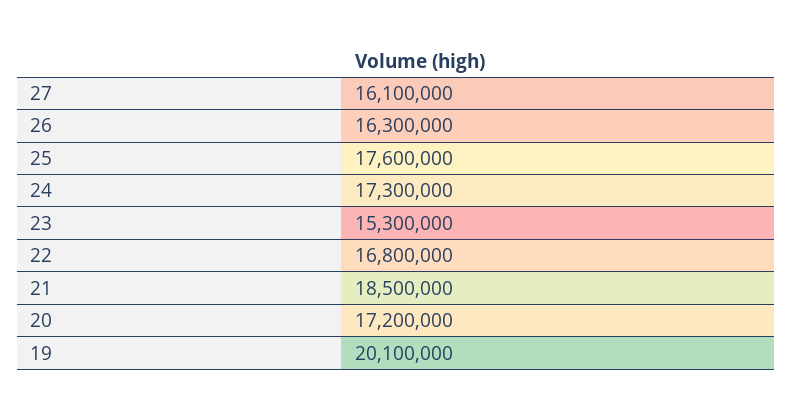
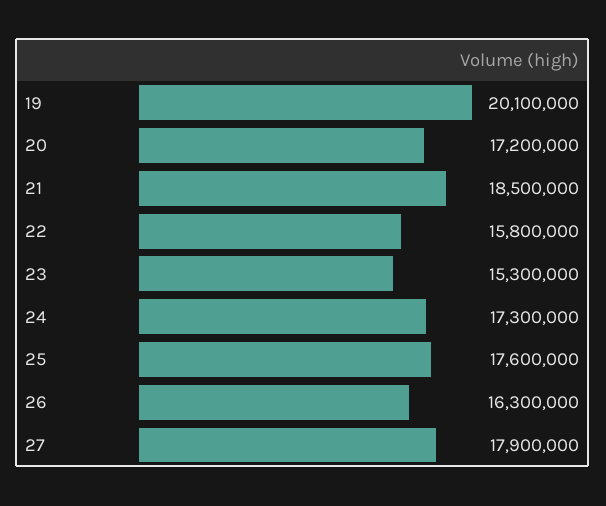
  {
-   "27": 16100000,
+   "27": 17900000,
    "26": 16300000,
    "25": 17600000,
    "24": 17300000,
    "23": 15300000,
-   "22": 16800000,
+   "22": 15800000,
    "21": 18500000,
    "20": 17200000,
    "19": 20100000
  }

